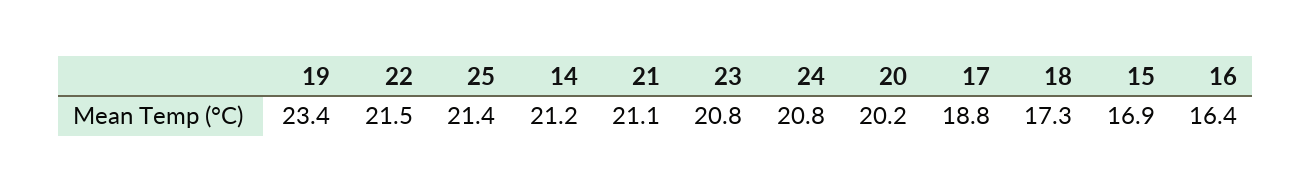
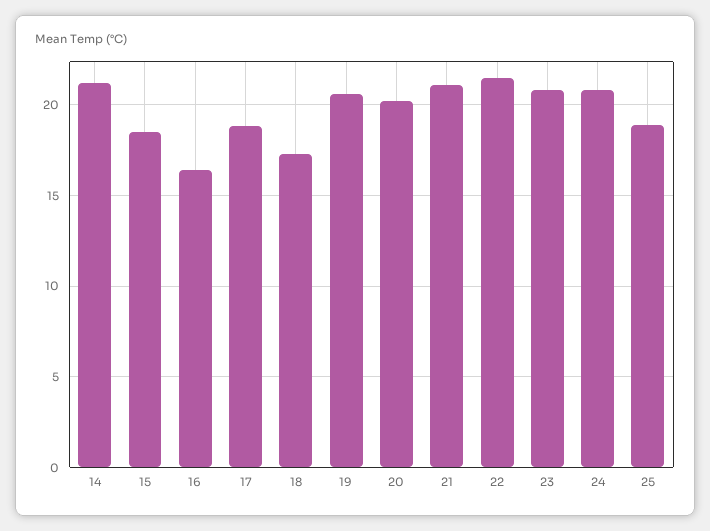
  {
-   "19": 23.4,
+   "19": 20.5,
    "22": 21.5,
-   "25": 21.4,
+   "25": 19,
    "14": 21.2,
    "21": 21.1,
    "23": 20.8,
    "24": 20.8,
    "20": 20.2,
    "17": 18.8,
    "18": 17.3,
-   "15": 16.9,
+   "15": 18.5,
    "16": 16.4
  }

